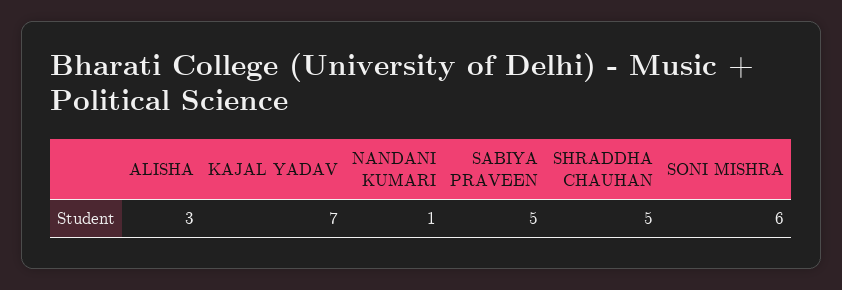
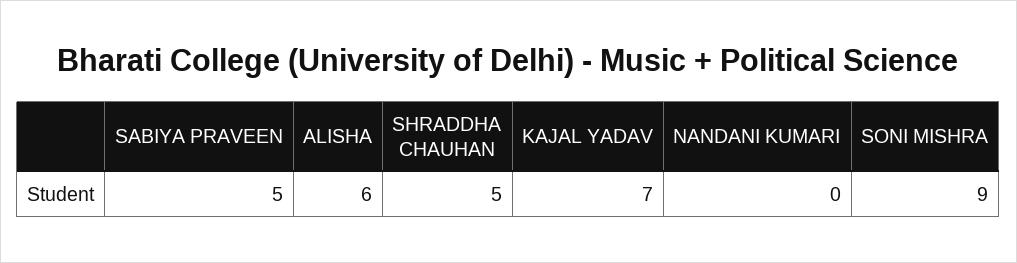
  {
-   "ALISHA": 3,
+   "ALISHA": 6,
    "KAJAL YADAV": 7,
-   "NANDANI KUMARI": 1,
+   "NANDANI KUMARI": 0,
    "SABIYA PRAVEEN": 5,
    "SHRADDHA CHAUHAN": 5,
-   "SONI MISHRA": 6
+   "SONI MISHRA": 9
  }

